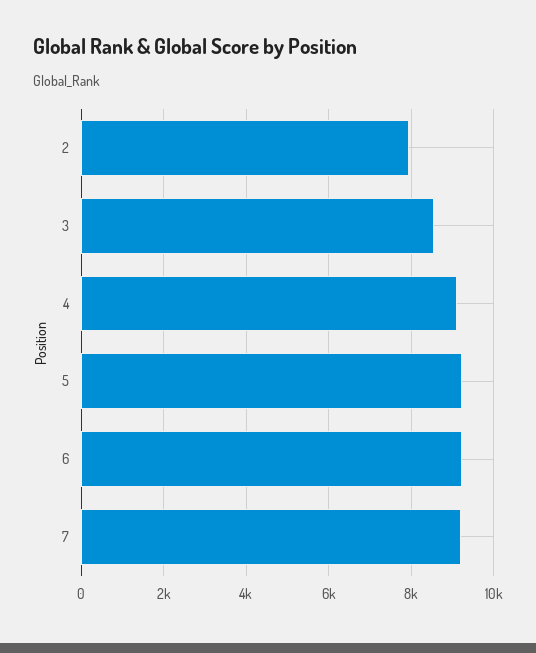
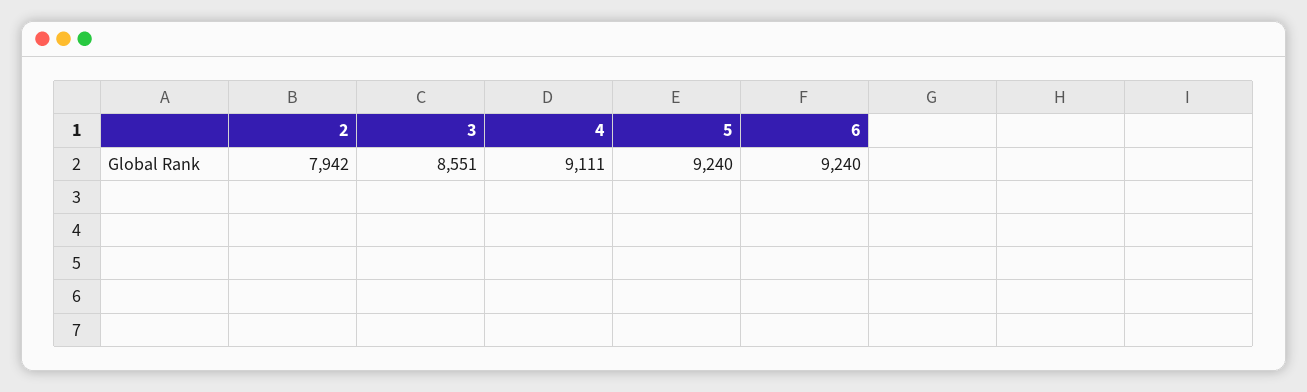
  {
    "2": 7942,
    "3": 8551,
    "4": 9111,
    "5": 9240,
-   "6": 9240,
+   "6": 9240
-   "7": 9200
  }

